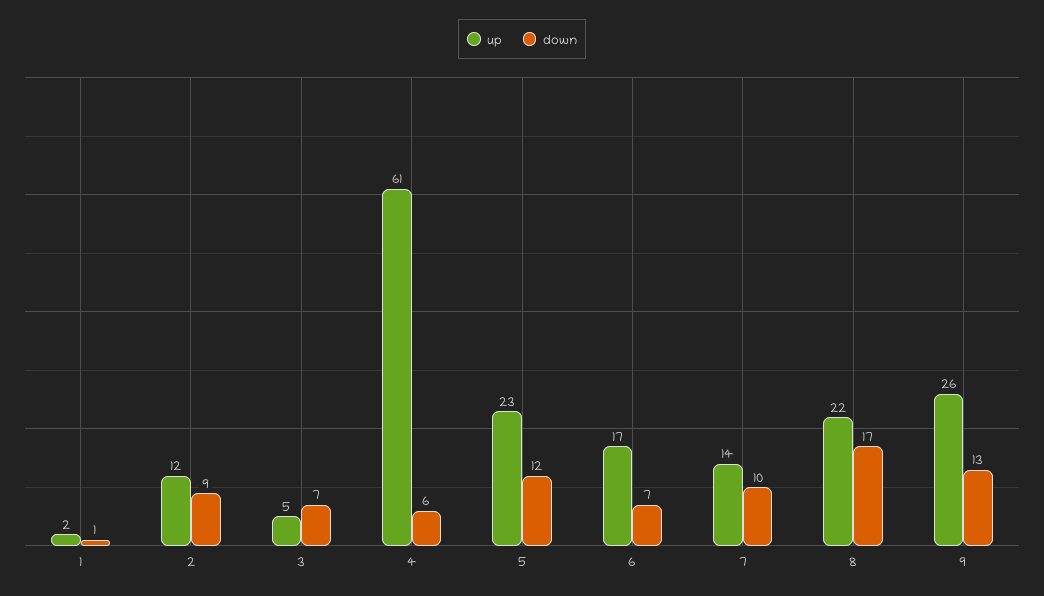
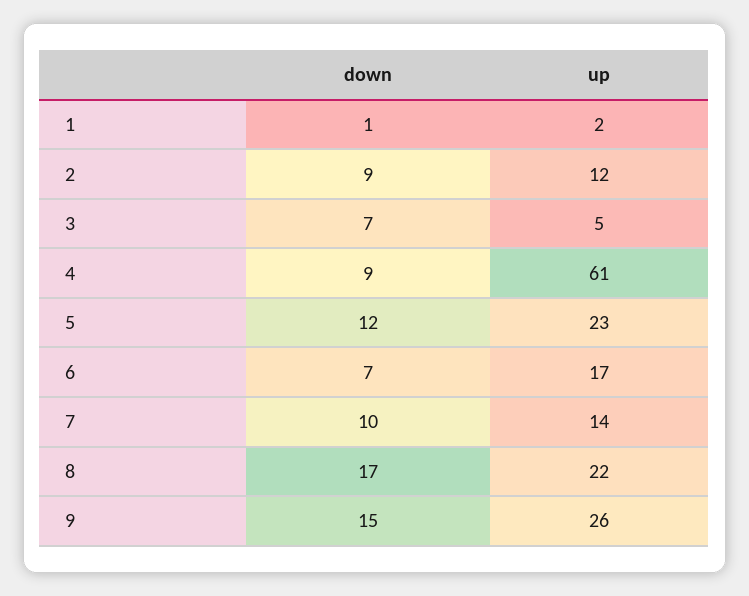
  {
    "up": {
      "1": 2,
      "2": 12,
      "3": 5,
      "4": 61,
      "5": 23,
      "6": 17,
      "7": 14,
      "8": 22,
      "9": 26
    },
    "down": {
      "1": 1,
      "2": 9,
      "3": 7,
-     "4": 6,
+     "4": 9,
      "5": 12,
      "6": 7,
      "7": 10,
      "8": 17,
-     "9": 13
+     "9": 15
    }
  }

